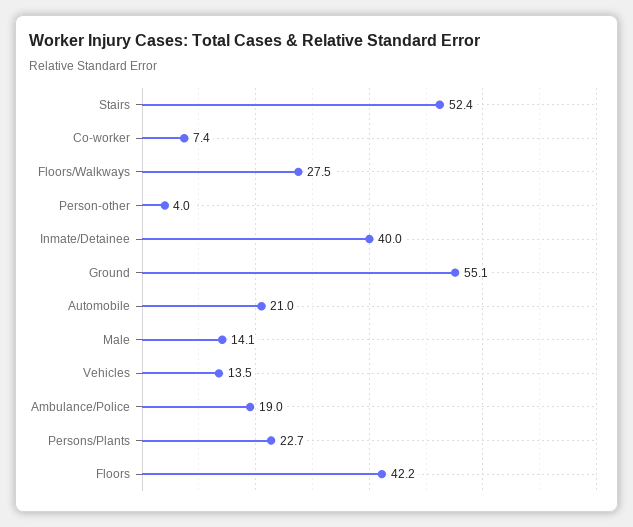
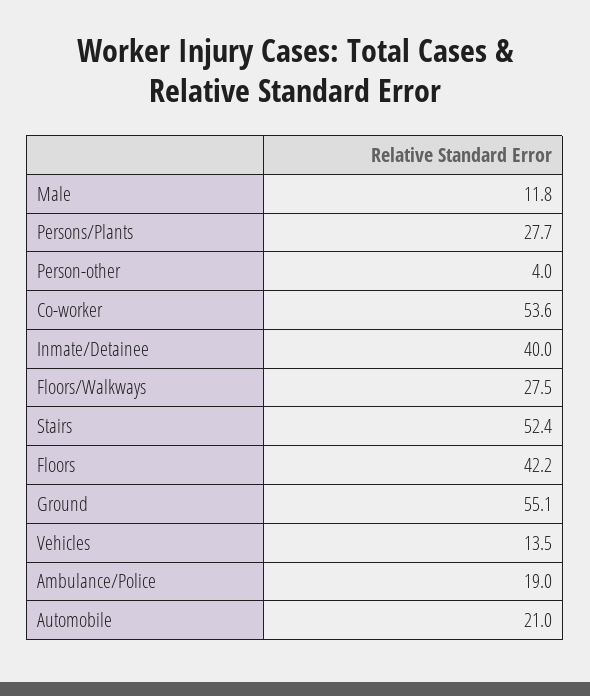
  {
    "Stairs": 52.4,
-   "Co-worker": 7.4,
+   "Co-worker": 53.6,
    "Floors/Walkways": 27.5,
    "Person-other": 4,
    "Inmate/Detainee": 40,
    "Ground": 55.1,
    "Automobile": 21,
-   "Male": 14.1,
+   "Male": 11.8,
    "Vehicles": 13.5,
    "Ambulance/Police": 19,
-   "Persons/Plants": 22.7,
+   "Persons/Plants": 27.7,
    "Floors": 42.2
  }

